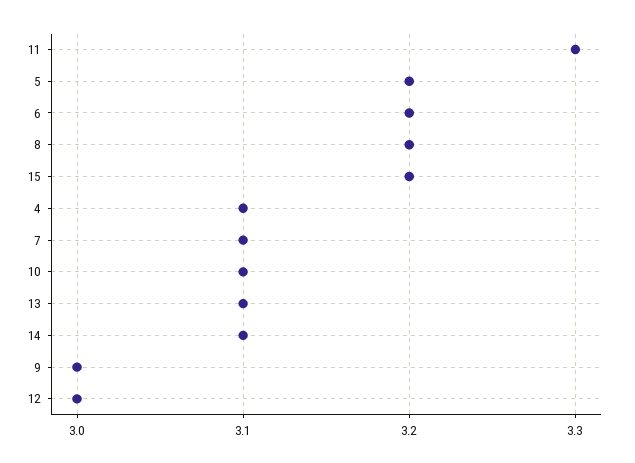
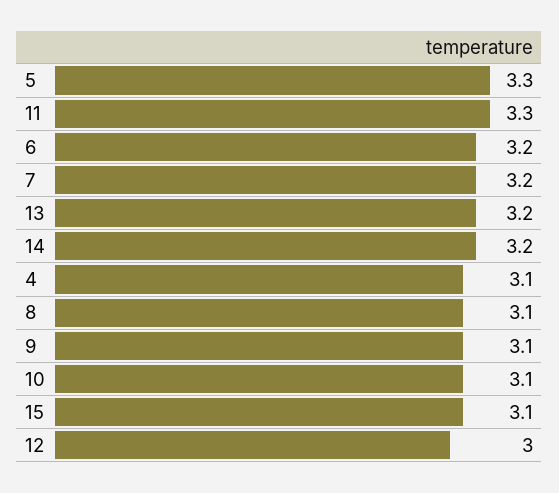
  {
    "11": 3.3,
-   "5": 3.2,
+   "5": 3.3,
    "6": 3.2,
-   "8": 3.2,
+   "8": 3.1,
-   "15": 3.2,
+   "15": 3.1,
    "4": 3.1,
-   "7": 3.1,
+   "7": 3.2,
    "10": 3.1,
-   "13": 3.1,
+   "13": 3.2,
-   "14": 3.1,
+   "14": 3.2,
-   "9": 3,
+   "9": 3.1,
    "12": 3
  }

